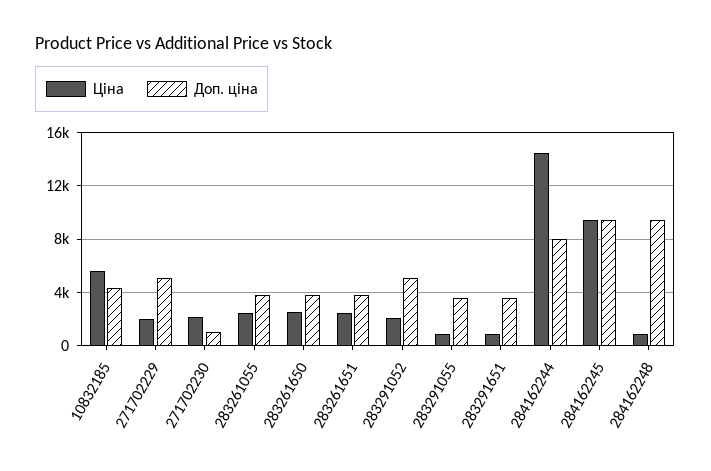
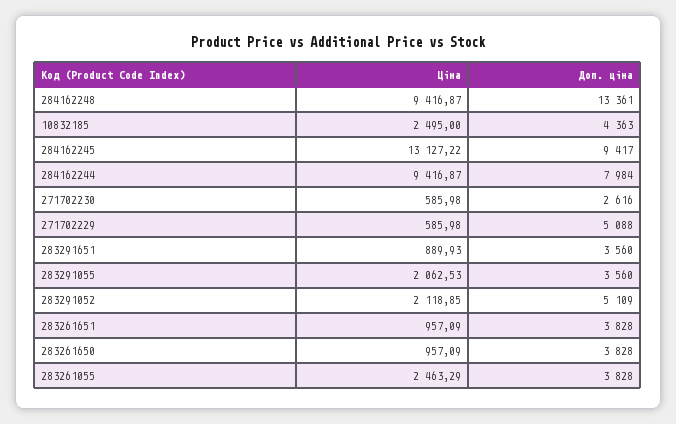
  {
    "Ціна": {
-     "10832185": 5500,
+     "10832185": 2495,
-     "271702229": 2000,
+     "271702229": 585.98,
-     "271702230": 2000,
+     "271702230": 585.98,
      "283261055": 2463.29,
-     "283261650": 2500,
+     "283261650": 957.09,
-     "283261651": 2500,
+     "283261651": 957.09,
      "283291052": 2118.85,
-     "283291055": 1000,
+     "283291055": 2062.53,
      "283291651": 889.93,
-     "284162244": 14500,
+     "284162244": 9416.87,
-     "284162245": 9500,
+     "284162245": 13127.22,
-     "284162248": 1000
+     "284162248": 9416.87
    },
    "Доп. ціна": {
      "10832185": 4363,
      "271702229": 5088,
-     "271702230": 1000,
+     "271702230": 2616,
      "283261055": 3828,
      "283261650": 3828,
      "283261651": 3828,
      "283291052": 5109,
      "283291055": 3560,
      "283291651": 3560,
      "284162244": 7984,
      "284162245": 9417,
-     "284162248": 9500
+     "284162248": 13361
    }
  }

